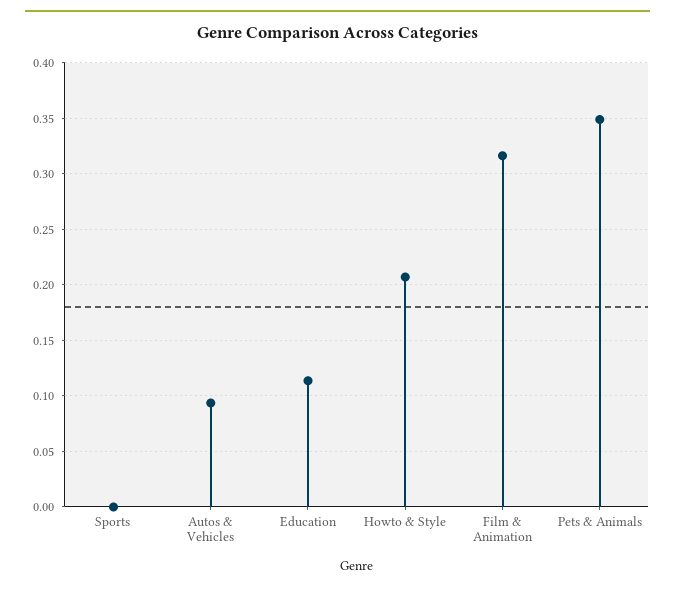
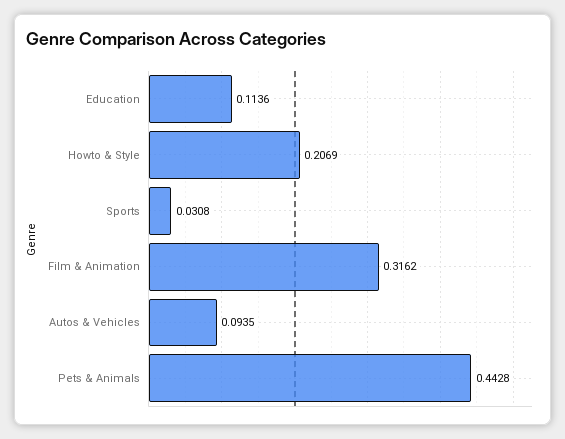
  {
-   "Sports": 0,
+   "Sports": 0.0308,
    "Autos & Vehicles": 0.0935,
    "Education": 0.1136,
    "Howto & Style": 0.2069,
    "Film & Animation": 0.3162,
-   "Pets & Animals": 0.35
+   "Pets & Animals": 0.4428
  }

